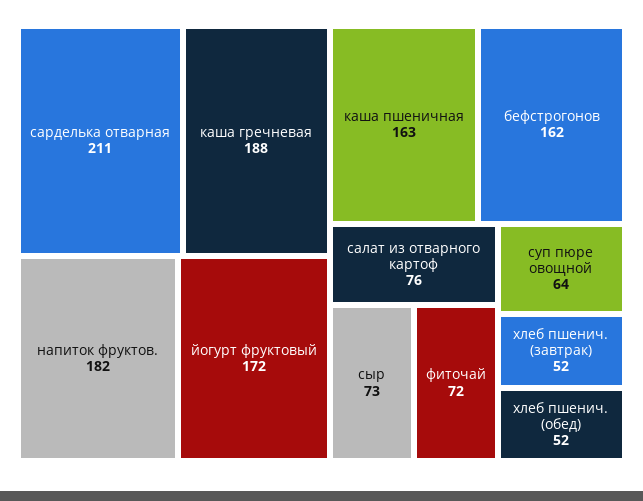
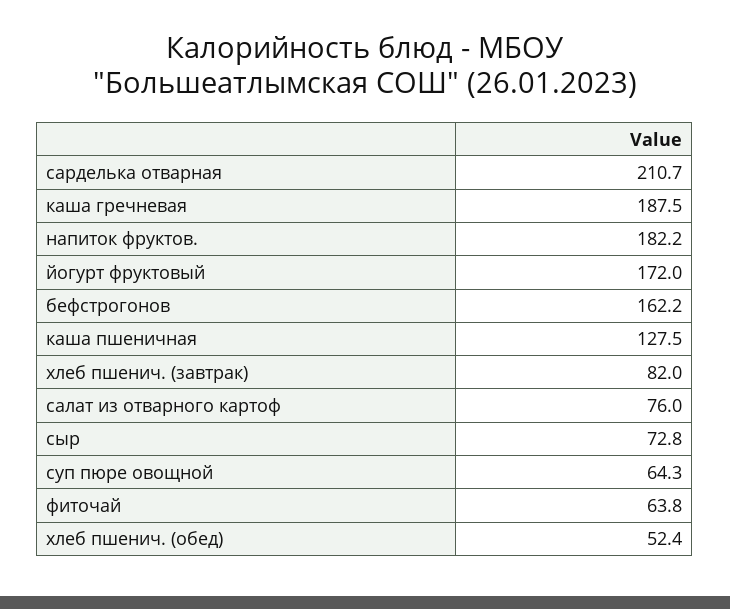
  {
    "сарделька отварная": 210.7,
    "каша гречневая": 187.5,
    "напиток фруктов.": 182.2,
    "йогурт фруктовый": 172,
-   "каша пшеничная": 163,
+   "каша пшеничная": 127.5,
    "бефстрогонов": 162.2,
    "салат из отварного картоф": 76,
    "сыр": 72.8,
-   "фиточай": 72,
+   "фиточай": 63.8,
    "суп пюре овощной": 64.3,
-   "хлеб пшенич. (завтрак)": 52,
+   "хлеб пшенич. (завтрак)": 82,
    "хлеб пшенич. (обед)": 52.4
  }

